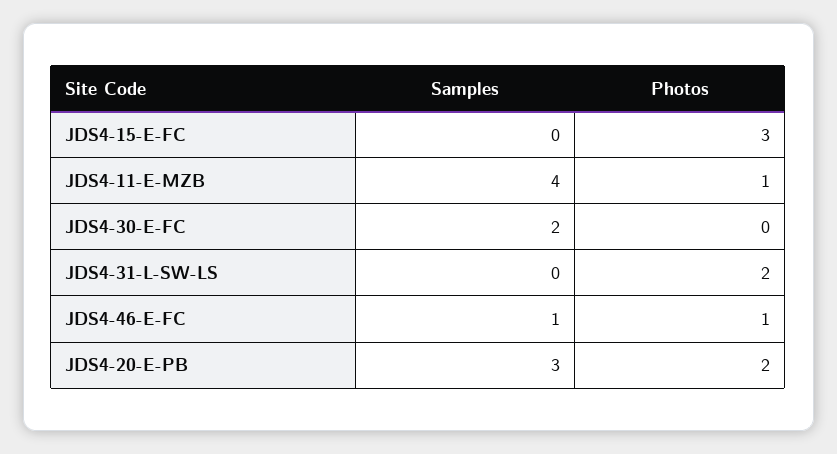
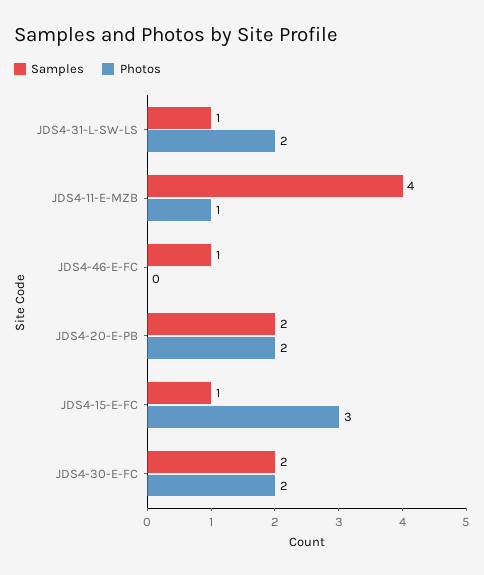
  {
    "Samples": {
-     "JDS4-15-E-FC": 0,
+     "JDS4-15-E-FC": 1,
      "JDS4-11-E-MZB": 4,
      "JDS4-30-E-FC": 2,
-     "JDS4-31-L-SW-LS": 0,
+     "JDS4-31-L-SW-LS": 1,
      "JDS4-46-E-FC": 1,
-     "JDS4-20-E-PB": 3
+     "JDS4-20-E-PB": 2
    },
    "Photos": {
      "JDS4-15-E-FC": 3,
      "JDS4-11-E-MZB": 1,
-     "JDS4-30-E-FC": 0,
+     "JDS4-30-E-FC": 2,
      "JDS4-31-L-SW-LS": 2,
-     "JDS4-46-E-FC": 1,
+     "JDS4-46-E-FC": 0,
      "JDS4-20-E-PB": 2
    }
  }

